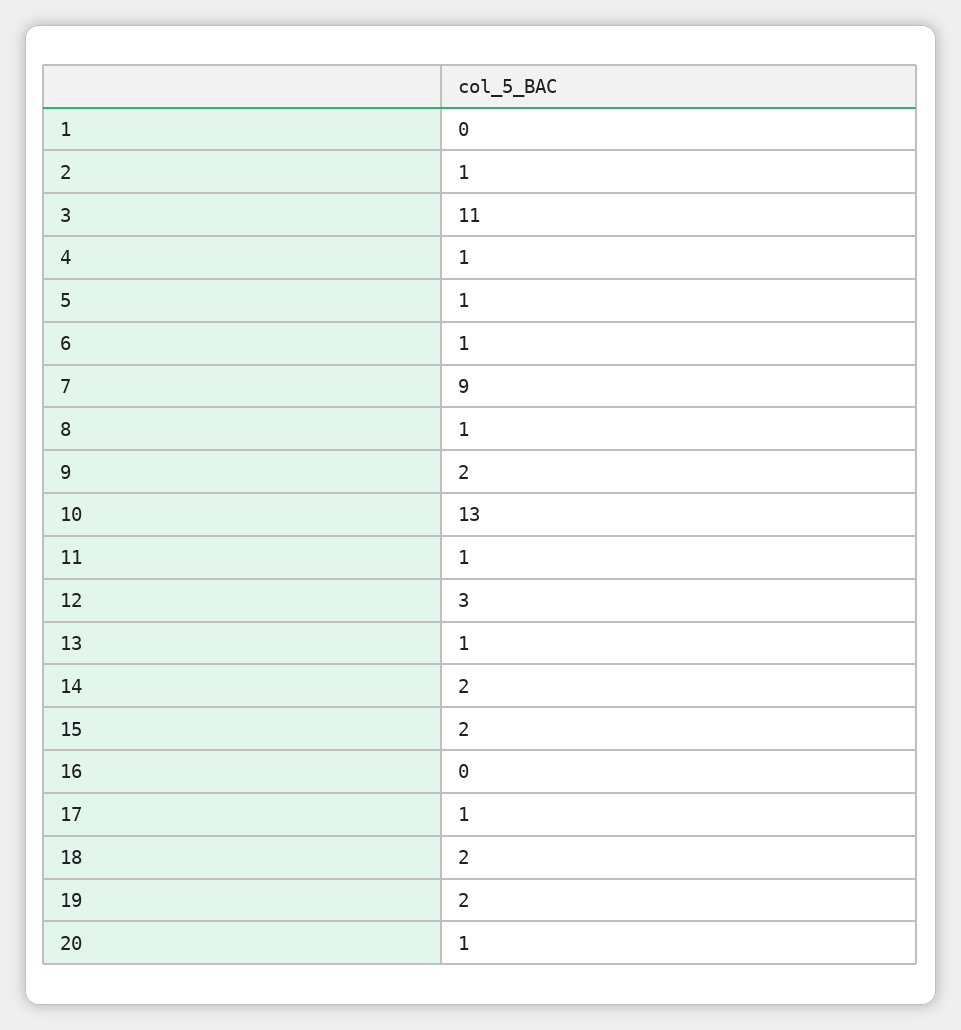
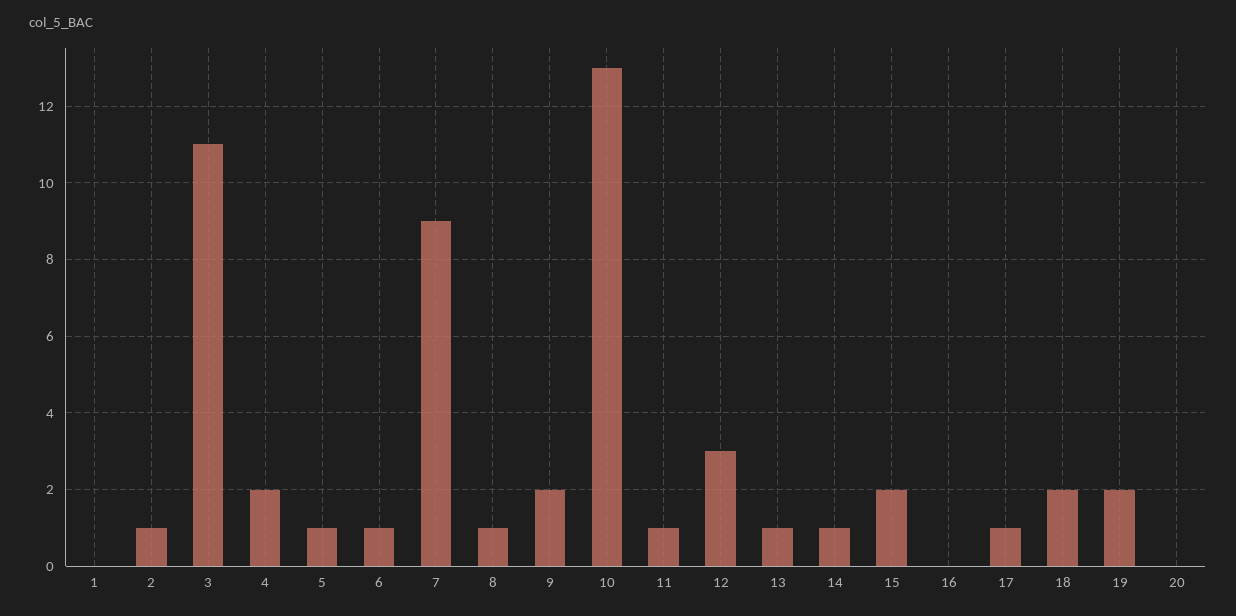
  {
    "1": 0,
    "2": 1,
    "3": 11,
-   "4": 1,
+   "4": 2,
    "5": 1,
    "6": 1,
    "7": 9,
    "8": 1,
    "9": 2,
    "10": 13,
    "11": 1,
    "12": 3,
    "13": 1,
-   "14": 2,
+   "14": 1,
    "15": 2,
    "16": 0,
    "17": 1,
    "18": 2,
    "19": 2,
-   "20": 1
+   "20": 0
  }

